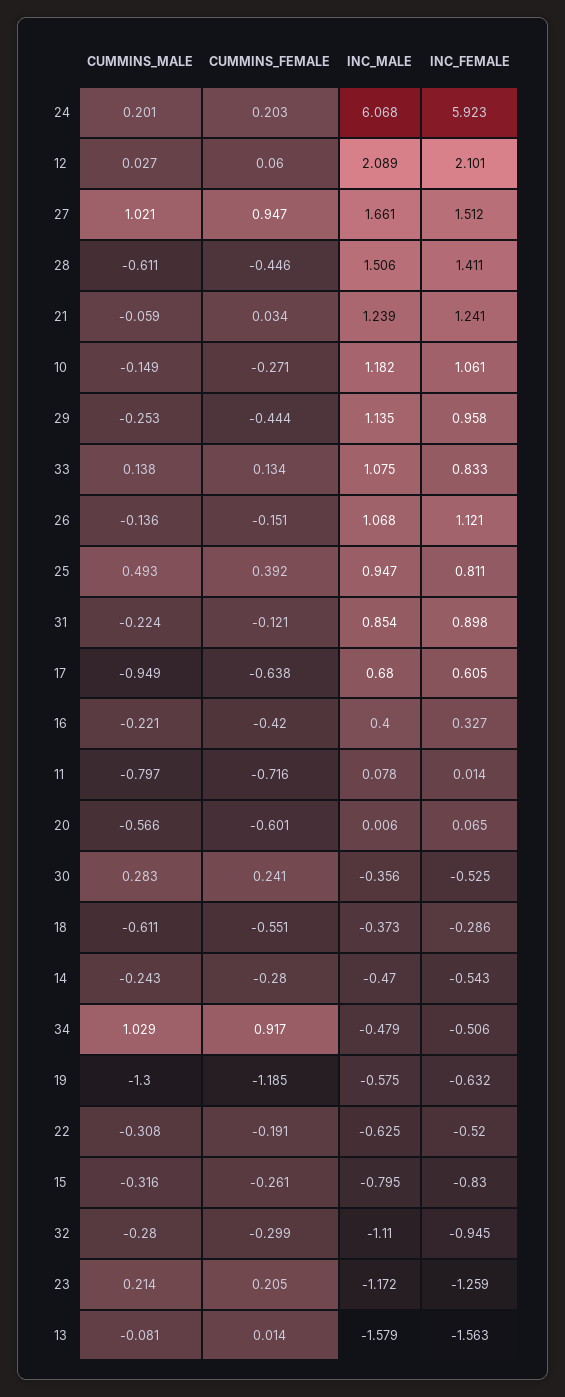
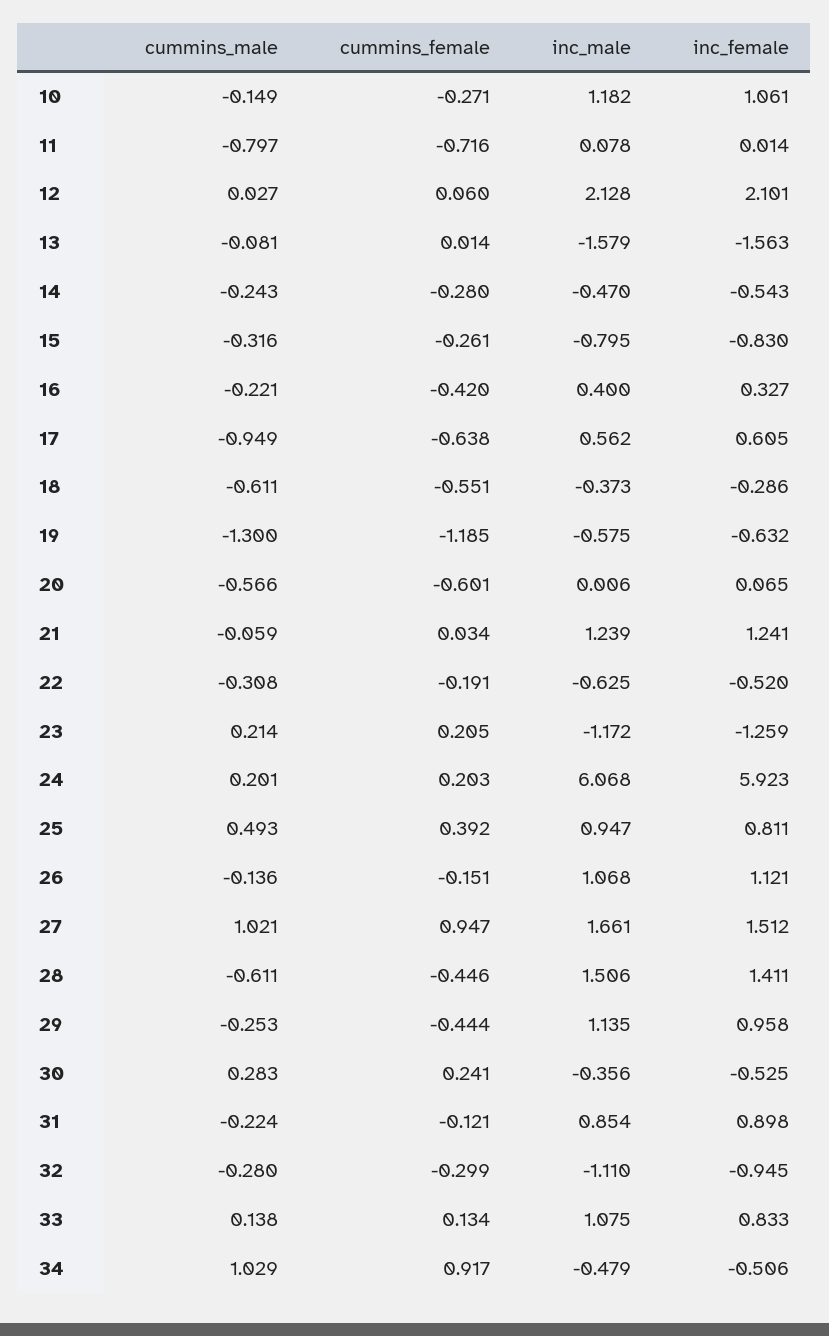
  {
    "CUMMINS_MALE": {
      "24": 0.201,
      "12": 0.027,
      "27": 1.021,
      "28": -0.611,
      "21": -0.059,
      "10": -0.149,
      "29": -0.253,
      "33": 0.138,
      "26": -0.136,
      "25": 0.493,
      "31": -0.224,
      "17": -0.949,
      "16": -0.221,
      "11": -0.797,
      "20": -0.566,
      "30": 0.283,
      "18": -0.611,
      "14": -0.243,
      "34": 1.029,
      "19": -1.3,
      "22": -0.308,
      "15": -0.316,
      "32": -0.28,
      "23": 0.214,
      "13": -0.081
    },
    "CUMMINS_FEMALE": {
      "24": 0.203,
      "12": 0.06,
      "27": 0.947,
      "28": -0.446,
      "21": 0.034,
      "10": -0.271,
      "29": -0.444,
      "33": 0.134,
      "26": -0.151,
      "25": 0.392,
      "31": -0.121,
      "17": -0.638,
      "16": -0.42,
      "11": -0.716,
      "20": -0.601,
      "30": 0.241,
      "18": -0.551,
      "14": -0.28,
      "34": 0.917,
      "19": -1.185,
      "22": -0.191,
      "15": -0.261,
      "32": -0.299,
      "23": 0.205,
      "13": 0.014
    },
    "INC_MALE": {
      "24": 6.068,
-     "12": 2.089,
+     "12": 2.128,
      "27": 1.661,
      "28": 1.506,
      "21": 1.239,
      "10": 1.182,
      "29": 1.135,
      "33": 1.075,
      "26": 1.068,
      "25": 0.947,
      "31": 0.854,
-     "17": 0.68,
+     "17": 0.562,
      "16": 0.4,
      "11": 0.078,
      "20": 0.006,
      "30": -0.356,
      "18": -0.373,
      "14": -0.47,
      "34": -0.479,
      "19": -0.575,
      "22": -0.625,
      "15": -0.795,
      "32": -1.11,
      "23": -1.172,
      "13": -1.579
    },
    "INC_FEMALE": {
      "24": 5.923,
      "12": 2.101,
      "27": 1.512,
      "28": 1.411,
      "21": 1.241,
      "10": 1.061,
      "29": 0.958,
      "33": 0.833,
      "26": 1.121,
      "25": 0.811,
      "31": 0.898,
      "17": 0.605,
      "16": 0.327,
      "11": 0.014,
      "20": 0.065,
      "30": -0.525,
      "18": -0.286,
      "14": -0.543,
      "34": -0.506,
      "19": -0.632,
      "22": -0.52,
      "15": -0.83,
      "32": -0.945,
      "23": -1.259,
      "13": -1.563
    }
  }

